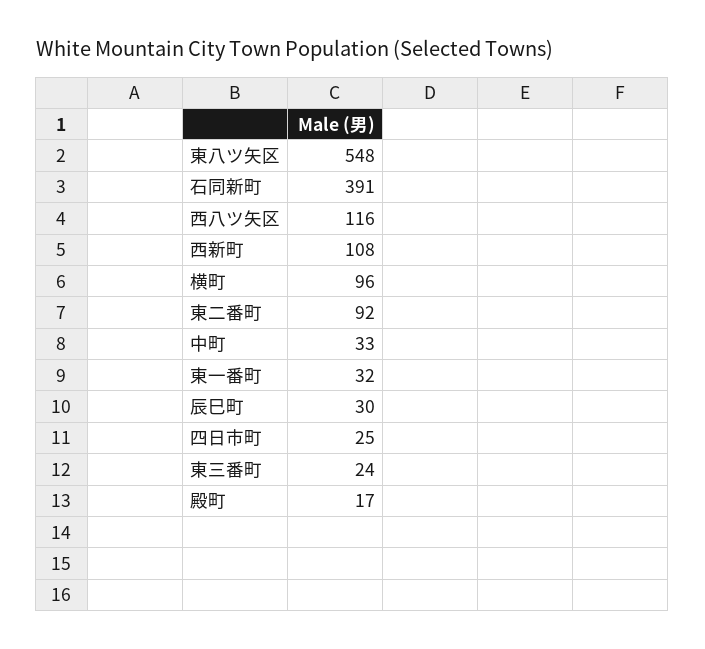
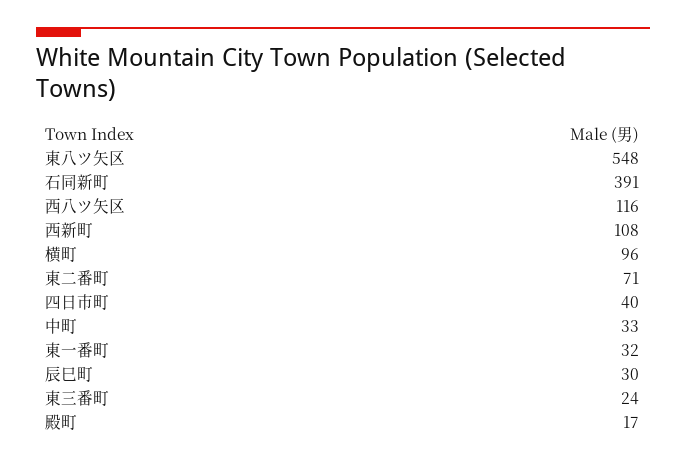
  {
    "東八ツ矢区": 548,
    "石同新町": 391,
    "西八ツ矢区": 116,
    "西新町": 108,
    "横町": 96,
-   "東二番町": 92,
+   "東二番町": 71,
    "中町": 33,
    "東一番町": 32,
    "辰巳町": 30,
-   "四日市町": 25,
+   "四日市町": 40,
    "東三番町": 24,
    "殿町": 17
  }

